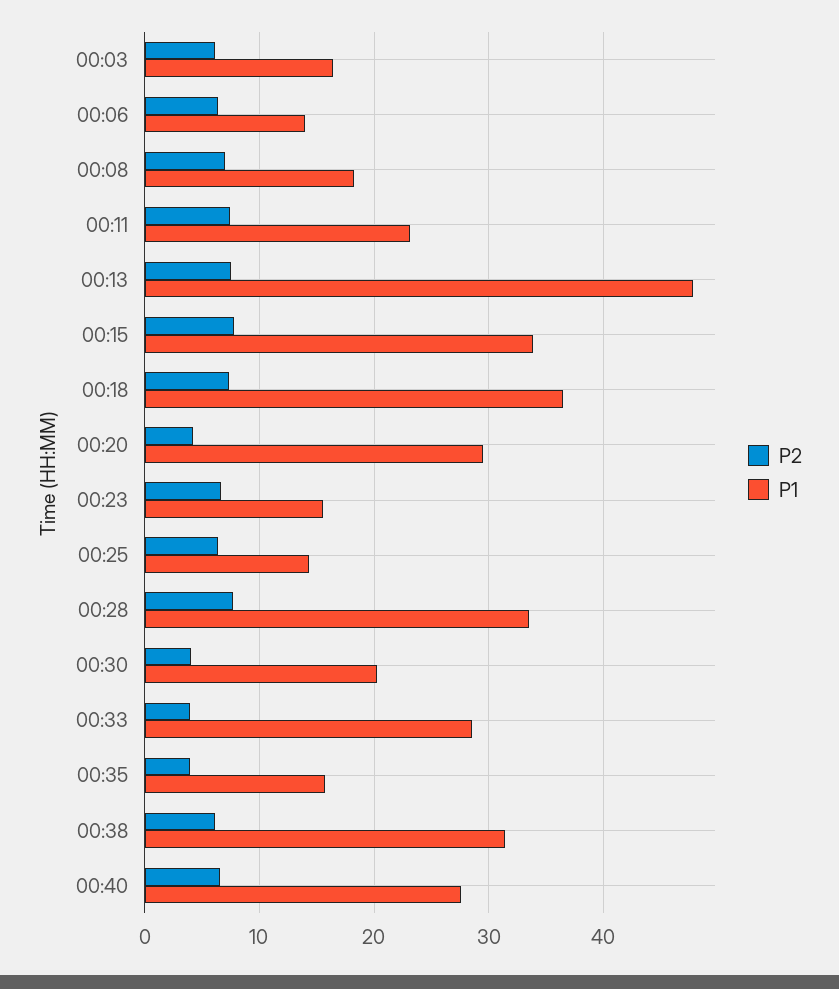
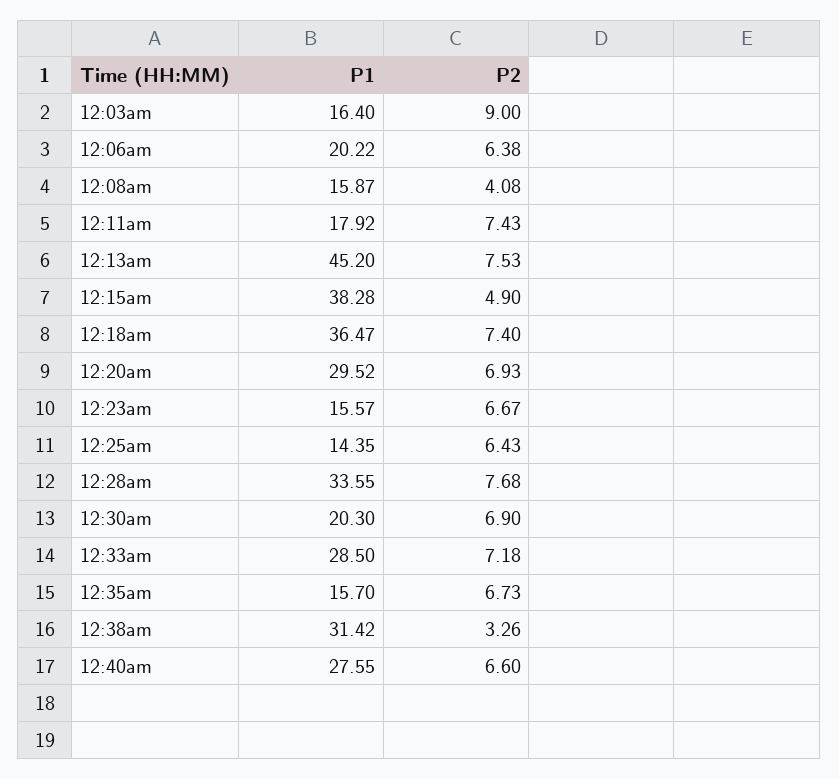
  {
    "P2": {
-     "00:03": 6,
+     "00:03": 9,
      "00:06": 6.38,
-     "00:08": 7,
+     "00:08": 4.08,
      "00:11": 7.43,
      "00:13": 7.53,
-     "00:15": 8,
+     "00:15": 4.9,
      "00:18": 7.4,
-     "00:20": 4,
+     "00:20": 6.93,
      "00:23": 6.67,
      "00:25": 6.43,
      "00:28": 7.68,
-     "00:30": 4,
+     "00:30": 6.9,
-     "00:33": 4,
+     "00:33": 7.18,
-     "00:35": 4,
+     "00:35": 6.73,
-     "00:38": 6,
+     "00:38": 3.26,
      "00:40": 6.6
    },
    "P1": {
      "00:03": 16.4,
-     "00:06": 14,
+     "00:06": 20.22,
-     "00:08": 18,
+     "00:08": 15.87,
-     "00:11": 23,
+     "00:11": 17.92,
-     "00:13": 48,
+     "00:13": 45.2,
-     "00:15": 34,
+     "00:15": 38.28,
      "00:18": 36.47,
      "00:20": 29.52,
      "00:23": 15.57,
      "00:25": 14.35,
      "00:28": 33.55,
      "00:30": 20.3,
      "00:33": 28.5,
      "00:35": 15.7,
      "00:38": 31.42,
      "00:40": 27.55
    }
  }

